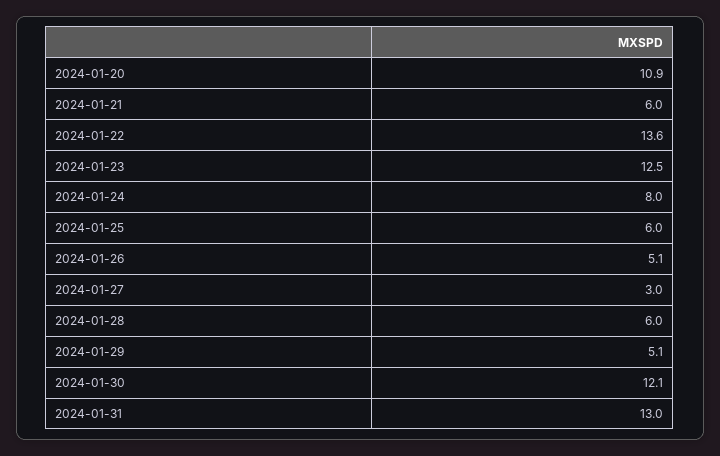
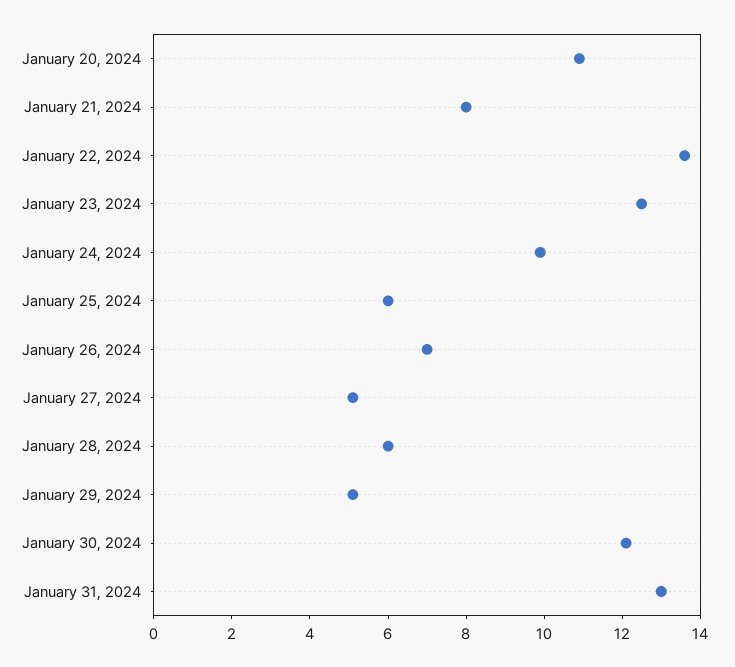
  {
    "2024-01-20": 10.9,
-   "2024-01-21": 6,
+   "2024-01-21": 8,
    "2024-01-22": 13.6,
    "2024-01-23": 12.5,
-   "2024-01-24": 8,
+   "2024-01-24": 10,
    "2024-01-25": 6,
-   "2024-01-26": 5.1,
+   "2024-01-26": 7,
-   "2024-01-27": 3,
+   "2024-01-27": 5,
    "2024-01-28": 6,
    "2024-01-29": 5.1,
    "2024-01-30": 12.1,
    "2024-01-31": 13
  }

